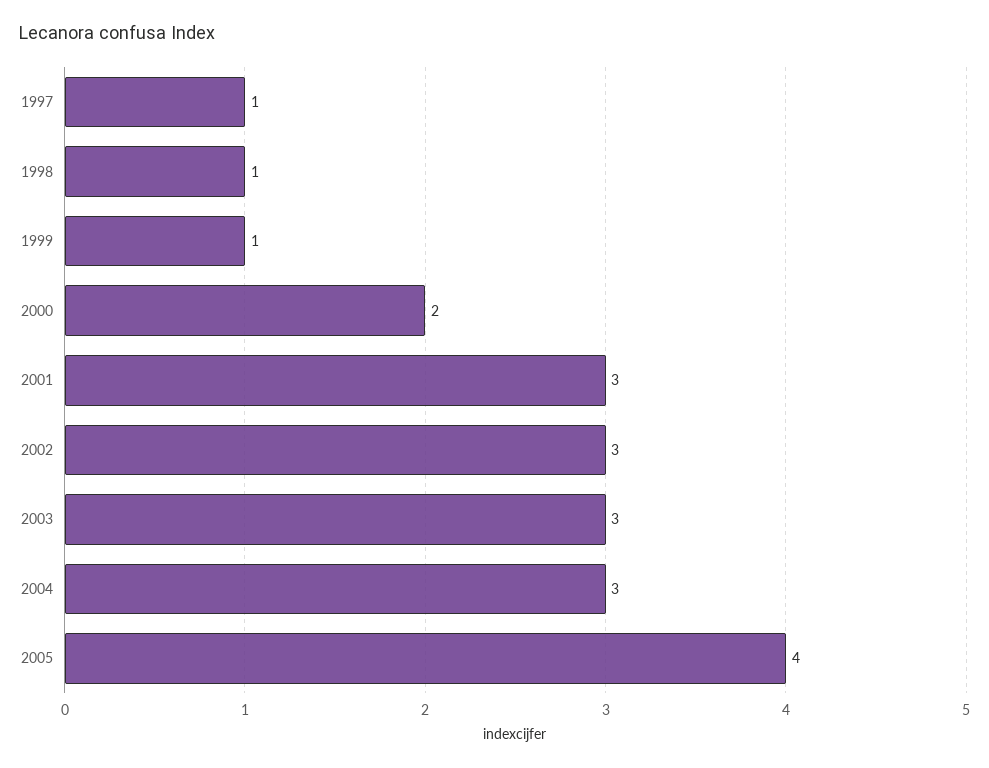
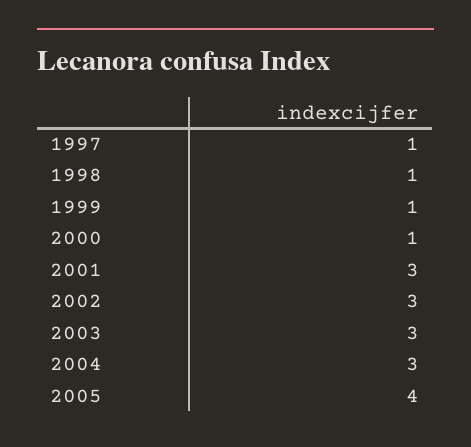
  {
    "1997": 1,
    "1998": 1,
    "1999": 1,
-   "2000": 2,
+   "2000": 1,
    "2001": 3,
    "2002": 3,
    "2003": 3,
    "2004": 3,
    "2005": 4
  }

